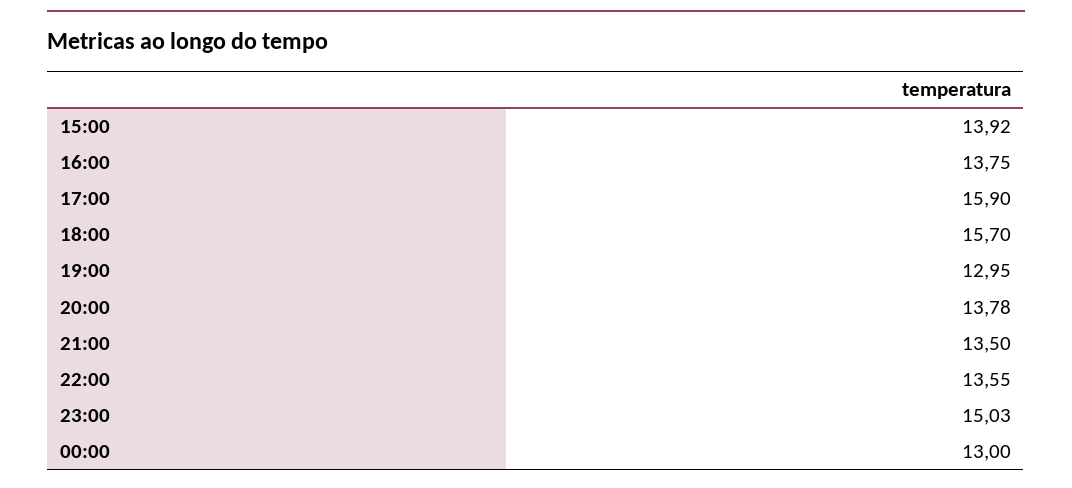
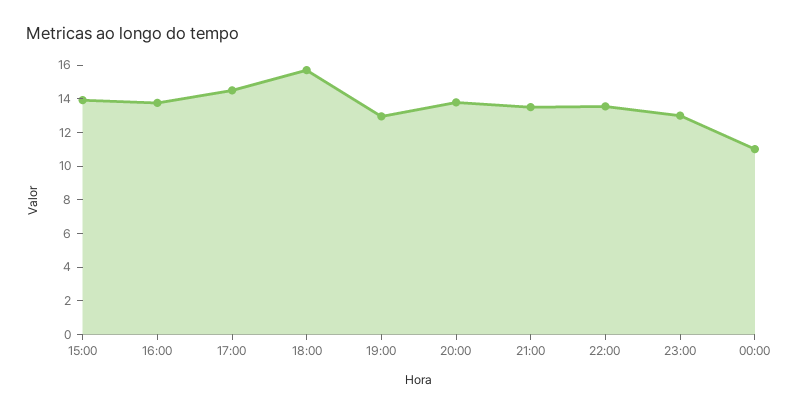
  {
    "15:00": 13.92,
    "16:00": 13.75,
-   "17:00": 15.9,
+   "17:00": 14.5,
    "18:00": 15.7,
    "19:00": 12.95,
    "20:00": 13.78,
    "21:00": 13.5,
    "22:00": 13.55,
-   "23:00": 15.03,
+   "23:00": 13,
-   "00:00": 13
+   "00:00": 11
  }

